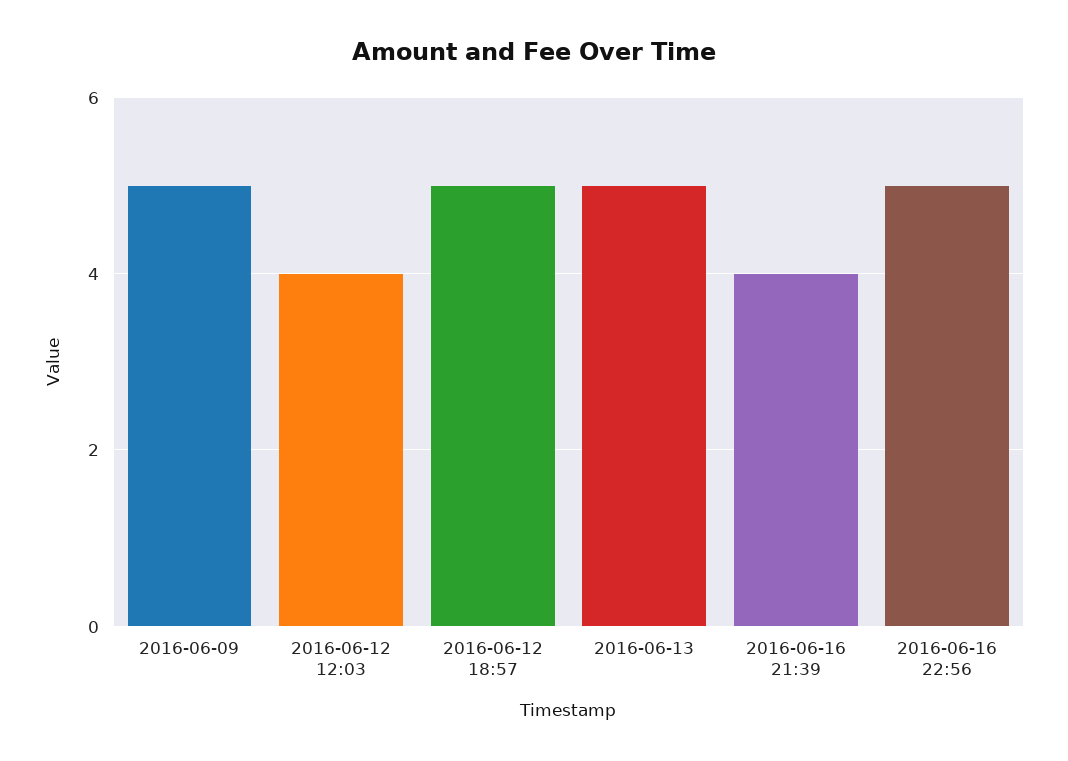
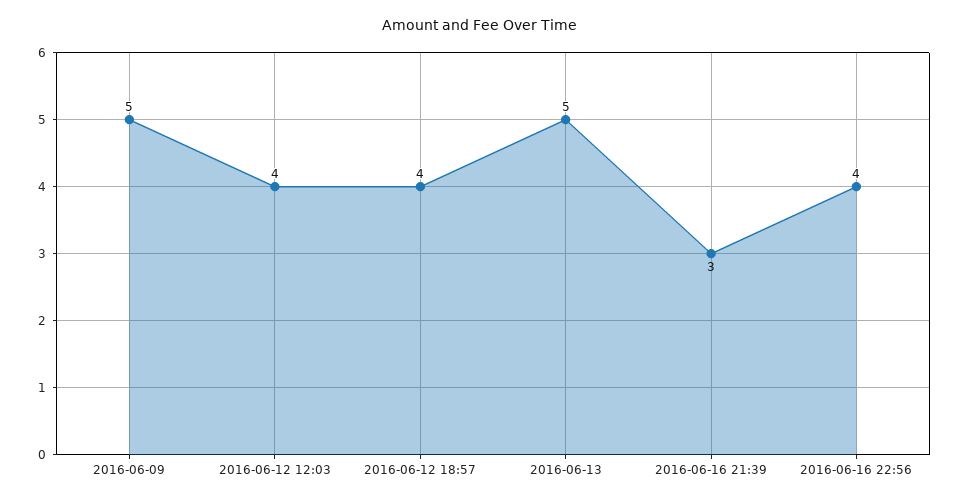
  {
    "2016-06-09": 5,
    "2016-06-12 12:03": 4,
-   "2016-06-12 18:57": 5,
+   "2016-06-12 18:57": 4,
    "2016-06-13": 5,
-   "2016-06-16 21:39": 4,
+   "2016-06-16 21:39": 3,
-   "2016-06-16 22:56": 5
+   "2016-06-16 22:56": 4
  }

